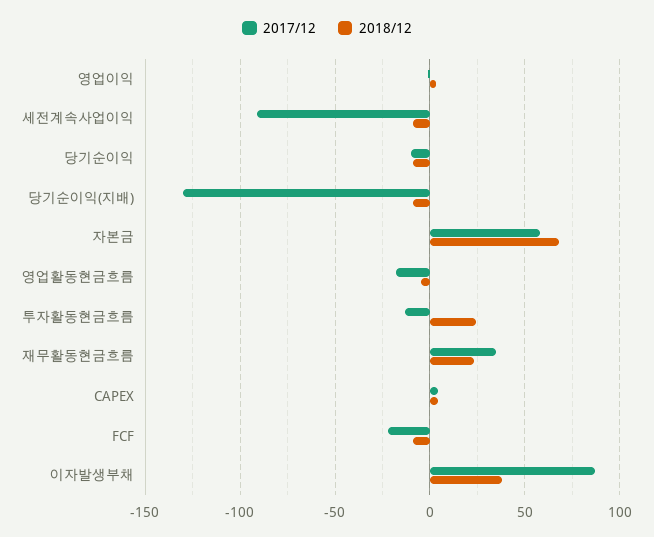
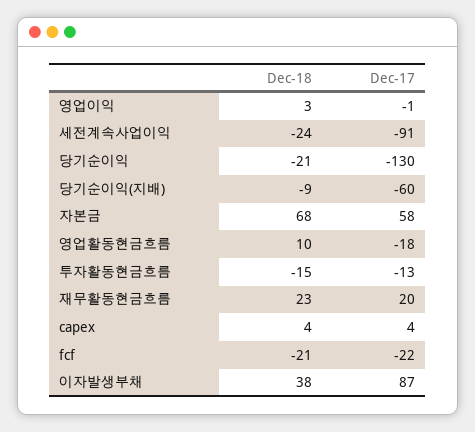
  {
    "2017/12": {
      "영업이익": -1,
      "세전계속사업이익": -91,
-     "당기순이익": -10,
+     "당기순이익": -130,
-     "당기순이익(지배)": -130,
+     "당기순이익(지배)": -60,
      "자본금": 58,
      "영업활동현금흐름": -18,
      "투자활동현금흐름": -13,
-     "재무활동현금흐름": 35,
+     "재무활동현금흐름": 20,
      "CAPEX": 4,
      "FCF": -22,
      "이자발생부채": 87
    },
    "2018/12": {
      "영업이익": 3,
-     "세전계속사업이익": -10,
+     "세전계속사업이익": -24,
-     "당기순이익": -10,
+     "당기순이익": -21,
      "당기순이익(지배)": -9,
      "자본금": 68,
-     "영업활동현금흐름": -5,
+     "영업활동현금흐름": 10,
-     "투자활동현금흐름": 25,
+     "투자활동현금흐름": -15,
      "재무활동현금흐름": 23,
      "CAPEX": 4,
-     "FCF": -10,
+     "FCF": -21,
      "이자발생부채": 38
    }
  }

